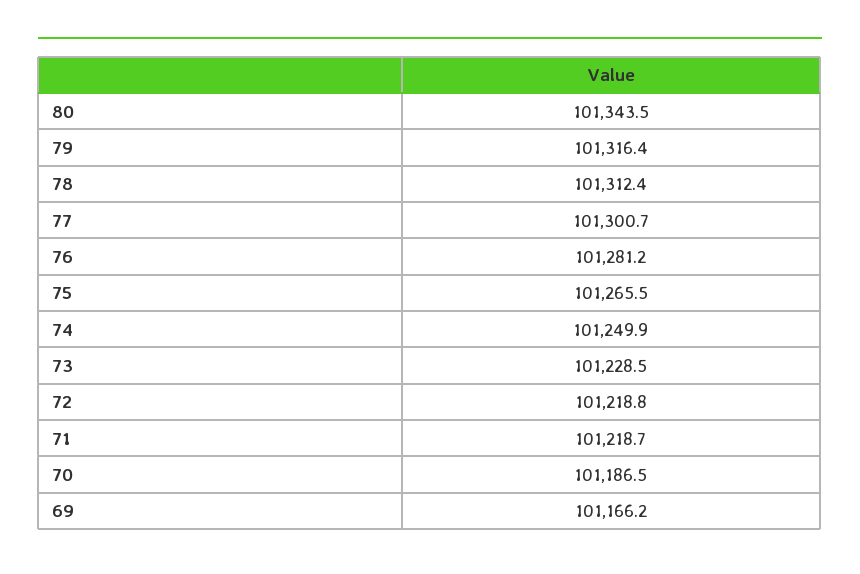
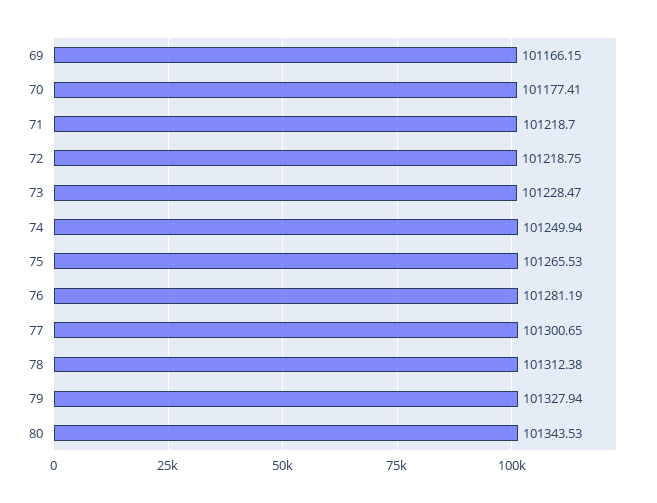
  {
    "80": 101343.53,
-   "79": 101316.4,
+   "79": 101327.94,
    "78": 101312.38,
    "77": 101300.65,
    "76": 101281.19,
    "75": 101265.53,
    "74": 101249.94,
    "73": 101228.47,
    "72": 101218.75,
    "71": 101218.7,
-   "70": 101186.5,
+   "70": 101177.41,
    "69": 101166.15
  }

